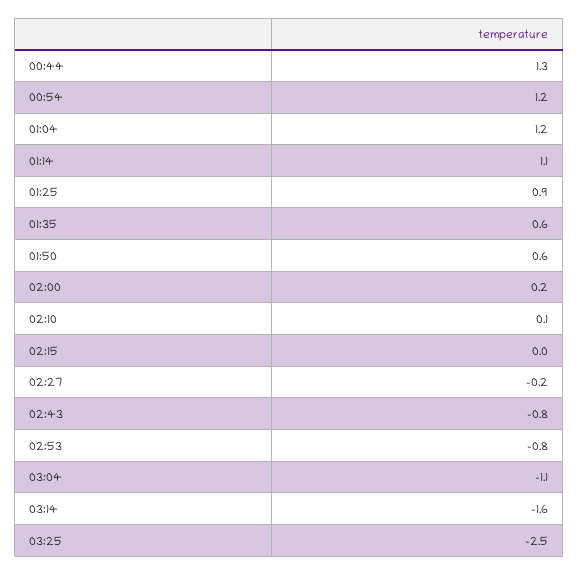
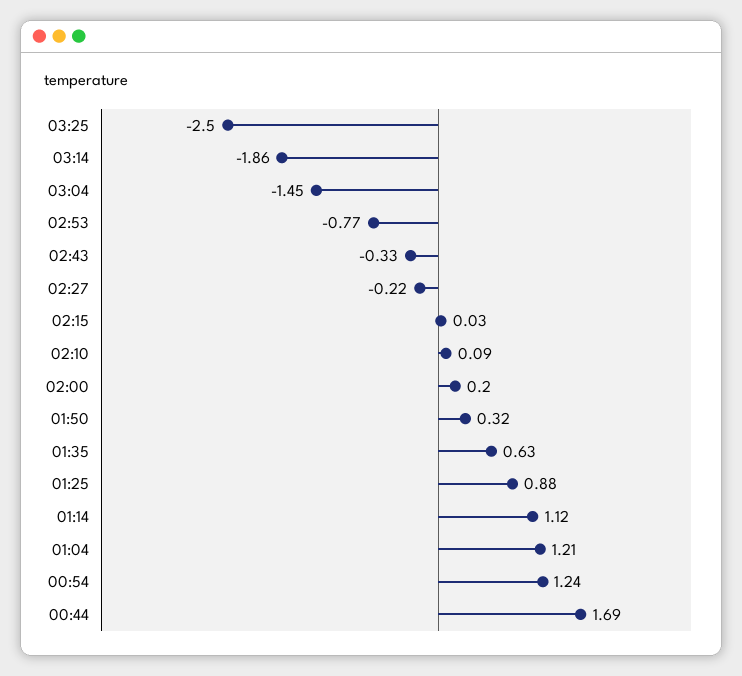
  {
-   "00:44": 1.3,
+   "00:44": 1.69,
    "00:54": 1.24,
    "01:04": 1.21,
    "01:14": 1.12,
    "01:25": 0.88,
    "01:35": 0.63,
-   "01:50": 0.6,
+   "01:50": 0.32,
    "02:00": 0.2,
    "02:10": 0.09,
    "02:15": 0.03,
    "02:27": -0.22,
-   "02:43": -0.8,
+   "02:43": -0.33,
    "02:53": -0.77,
-   "03:04": -1.1,
+   "03:04": -1.45,
-   "03:14": -1.6,
+   "03:14": -1.86,
    "03:25": -2.5
  }

